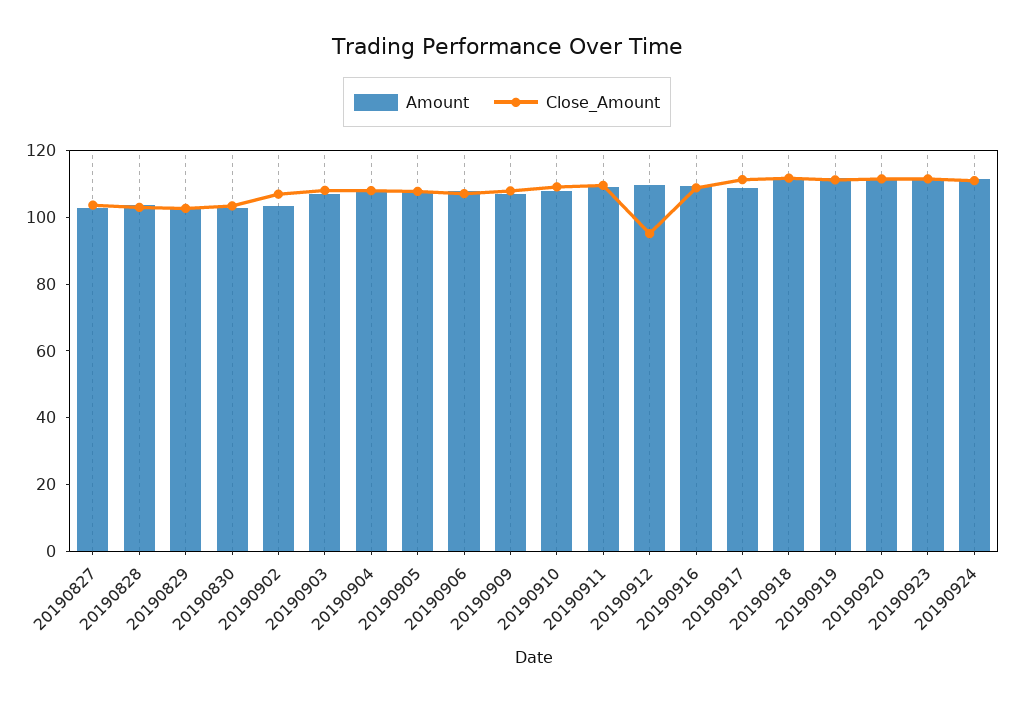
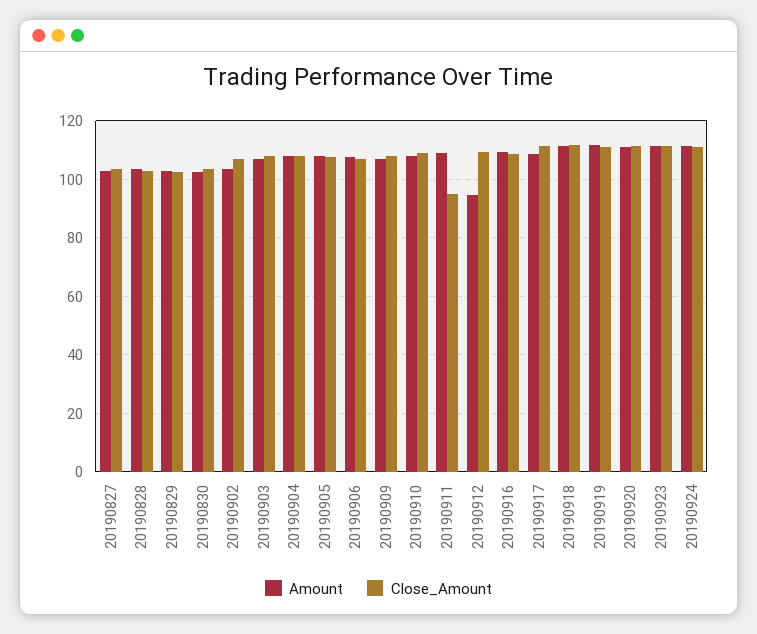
  {
    "Amount": {
      "20190827": 102.5,
      "20190828": 102.5,
      "20190829": 102.5,
      "20190830": 102.5,
      "20190902": 102.5,
      "20190903": 107.5,
      "20190904": 107.5,
      "20190905": 107.5,
      "20190906": 107.5,
      "20190909": 107.5,
      "20190910": 107.5,
      "20190911": 110,
-     "20190912": 110,
+     "20190912": 95,
      "20190916": 110,
      "20190917": 110,
      "20190918": 112.5,
      "20190919": 112.5,
      "20190920": 110,
      "20190923": 112.5,
      "20190924": 112.5
    },
    "Close_Amount": {
      "20190827": 102.5,
      "20190828": 102.5,
      "20190829": 102.5,
      "20190830": 102.5,
      "20190902": 107.5,
      "20190903": 107.5,
      "20190904": 107.5,
      "20190905": 107.5,
      "20190906": 107.5,
      "20190909": 107.5,
      "20190910": 110,
-     "20190911": 110,
+     "20190911": 95,
-     "20190912": 95,
+     "20190912": 110,
      "20190916": 110,
      "20190917": 112.5,
      "20190918": 112.5,
      "20190919": 110,
      "20190920": 112.5,
      "20190923": 112.5,
      "20190924": 110
    }
  }

